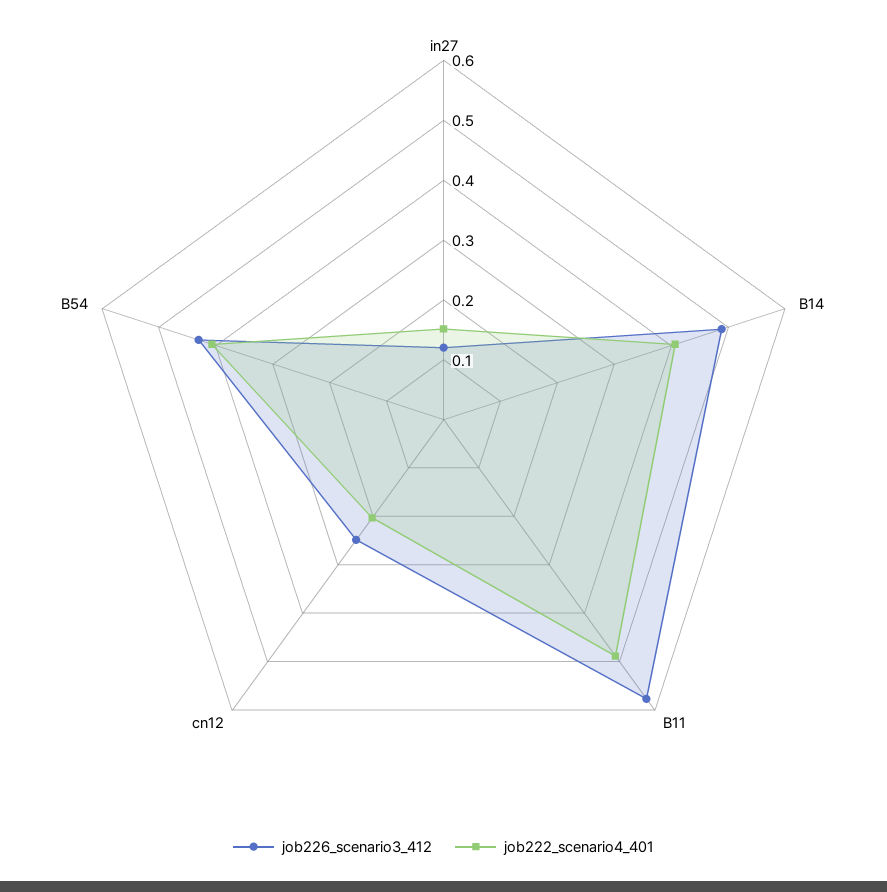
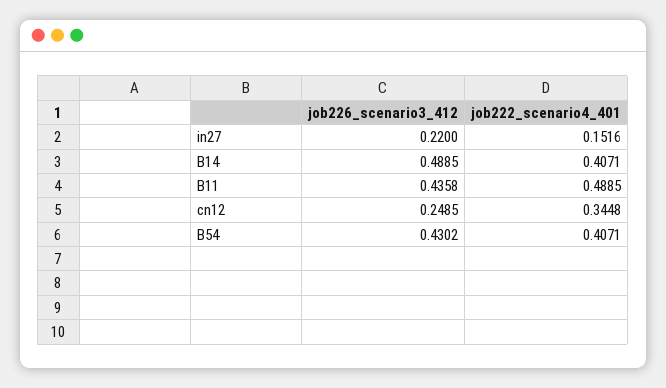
  {
    "job226_scenario3_412": {
-     "in27": 0.12,
+     "in27": 0.22,
      "B14": 0.4885,
-     "B11": 0.58,
+     "B11": 0.4358,
      "cn12": 0.2485,
      "B54": 0.4302
    },
    "job222_scenario4_401": {
      "in27": 0.1516,
      "B14": 0.4071,
      "B11": 0.4885,
-     "cn12": 0.2,
+     "cn12": 0.3448,
      "B54": 0.4071
    }
  }

